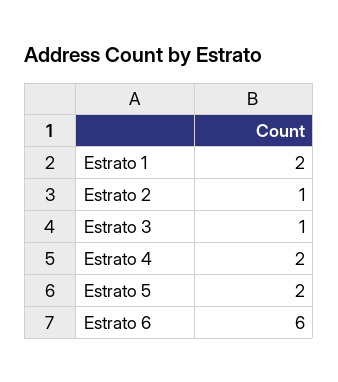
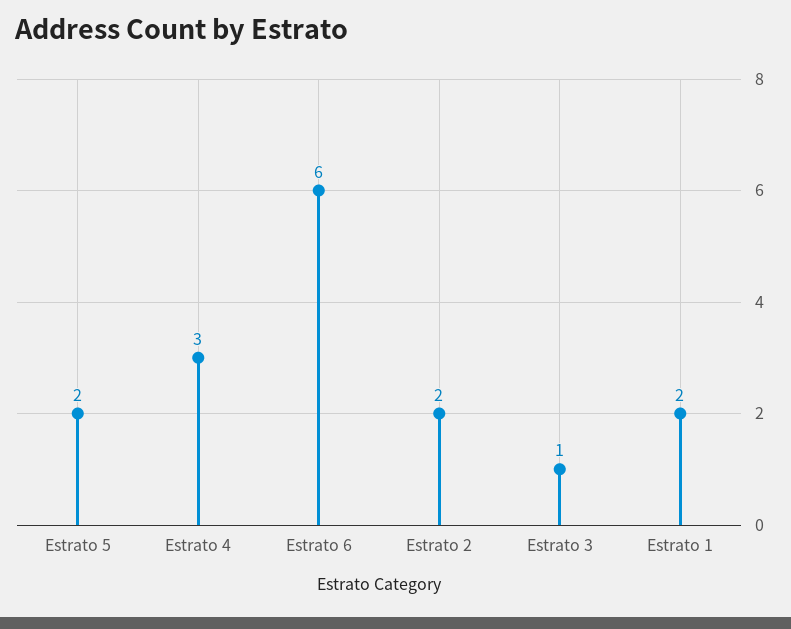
  {
    "Estrato 1": 2,
-   "Estrato 2": 1,
+   "Estrato 2": 2,
    "Estrato 3": 1,
-   "Estrato 4": 2,
+   "Estrato 4": 3,
    "Estrato 5": 2,
    "Estrato 6": 6
  }

